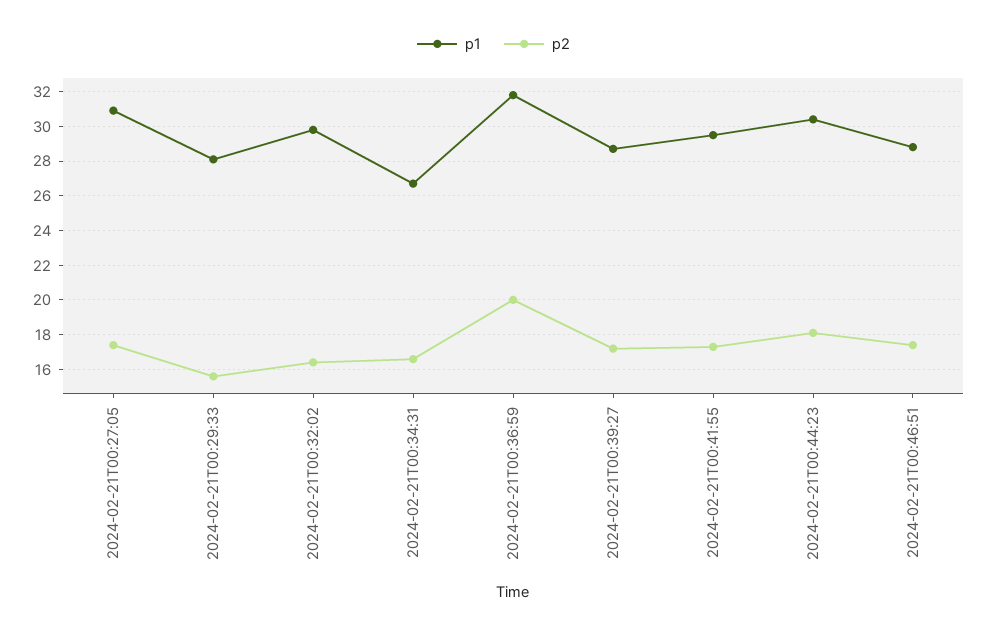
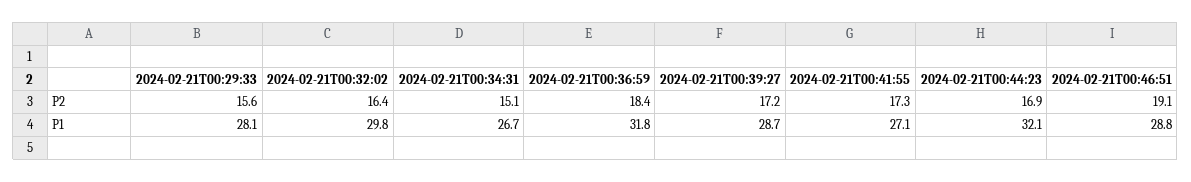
  {
    "p1": {
-     "2024-02-21T00:27:05": 31,
      "2024-02-21T00:29:33": 28.1,
      "2024-02-21T00:32:02": 29.8,
      "2024-02-21T00:34:31": 26.7,
      "2024-02-21T00:36:59": 31.8,
      "2024-02-21T00:39:27": 28.7,
-     "2024-02-21T00:41:55": 29.5,
+     "2024-02-21T00:41:55": 27.1,
-     "2024-02-21T00:44:23": 30.5,
+     "2024-02-21T00:44:23": 32.1,
      "2024-02-21T00:46:51": 28.8
    },
    "p2": {
-     "2024-02-21T00:27:05": 17.5,
      "2024-02-21T00:29:33": 15.6,
      "2024-02-21T00:32:02": 16.4,
-     "2024-02-21T00:34:31": 16.5,
+     "2024-02-21T00:34:31": 15.1,
-     "2024-02-21T00:36:59": 20,
+     "2024-02-21T00:36:59": 18.4,
      "2024-02-21T00:39:27": 17.2,
      "2024-02-21T00:41:55": 17.3,
-     "2024-02-21T00:44:23": 18,
+     "2024-02-21T00:44:23": 16.9,
-     "2024-02-21T00:46:51": 17.5
+     "2024-02-21T00:46:51": 19.1
    }
  }

